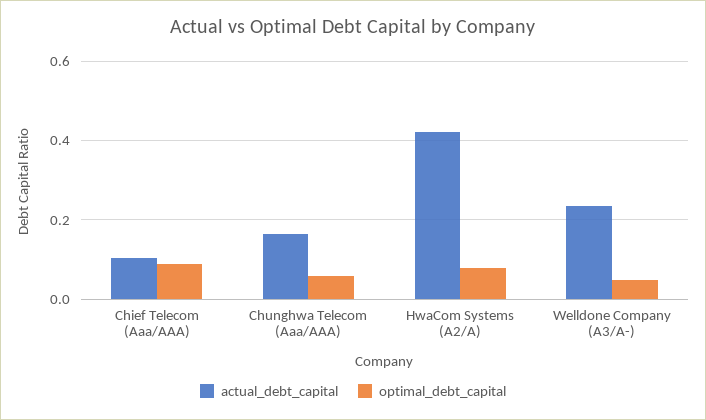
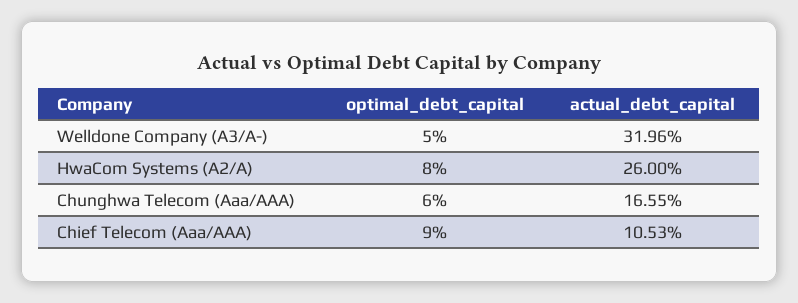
  {
    "actual_debt_capital": {
      "Chief Telecom (Aaa/AAA)": 0.1053,
      "Chunghwa Telecom (Aaa/AAA)": 0.1655,
-     "HwaCom Systems (A2/A)": 0.42,
+     "HwaCom Systems (A2/A)": 0.26,
-     "Welldone Company (A3/A-)": 0.24
+     "Welldone Company (A3/A-)": 0.3196
    },
    "optimal_debt_capital": {
      "Chief Telecom (Aaa/AAA)": 0.09,
      "Chunghwa Telecom (Aaa/AAA)": 0.06,
      "HwaCom Systems (A2/A)": 0.08,
      "Welldone Company (A3/A-)": 0.05
    }
  }

